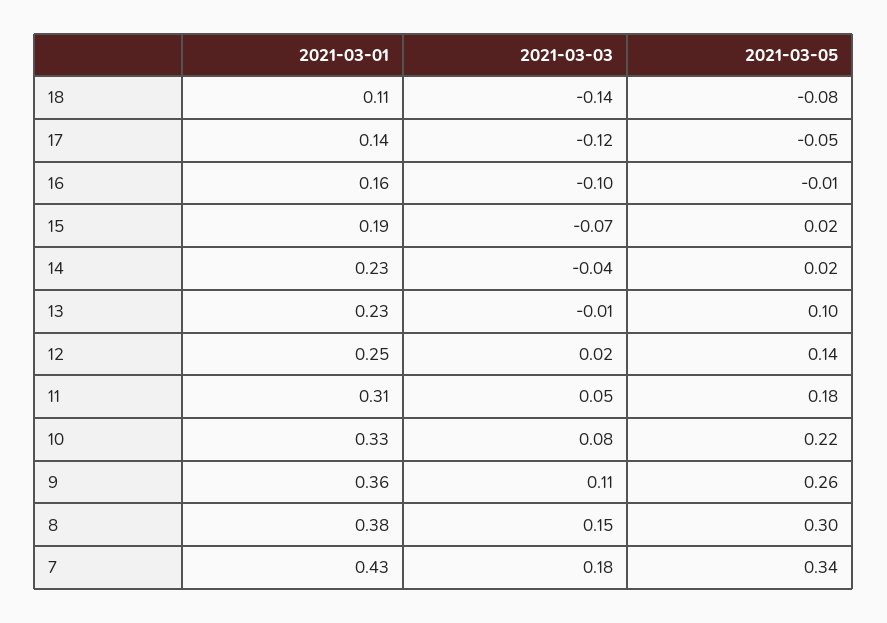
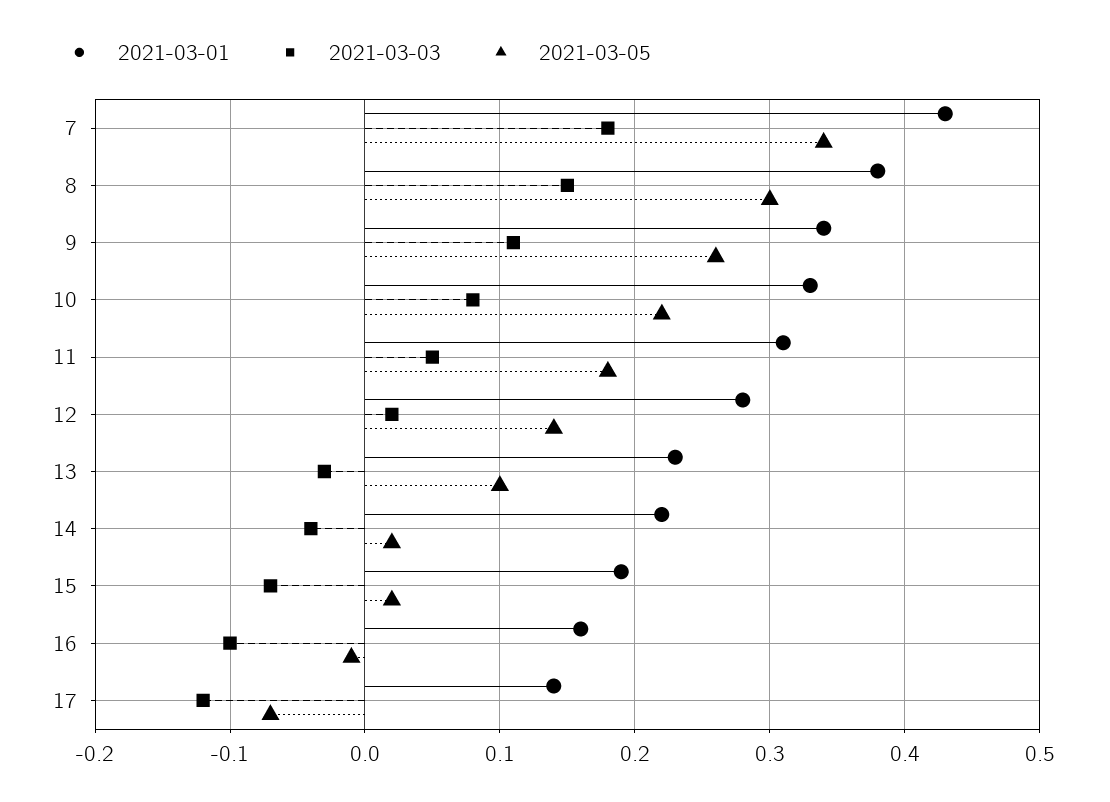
  {
    "2021-03-01": {
-     "18": 0.11,
      "17": 0.14,
      "16": 0.16,
      "15": 0.19,
-     "14": 0.23,
+     "14": 0.22,
      "13": 0.23,
-     "12": 0.25,
+     "12": 0.28,
      "11": 0.31,
      "10": 0.33,
-     "9": 0.36,
+     "9": 0.34,
      "8": 0.38,
      "7": 0.43
    },
    "2021-03-03": {
-     "18": -0.14,
      "17": -0.12,
      "16": -0.1,
      "15": -0.07,
      "14": -0.04,
-     "13": -0.01,
+     "13": -0.03,
      "12": 0.02,
      "11": 0.05,
      "10": 0.08,
      "9": 0.11,
      "8": 0.15,
      "7": 0.18
    },
    "2021-03-05": {
-     "18": -0.08,
-     "17": -0.05,
+     "17": -0.07,
      "16": -0.01,
      "15": 0.02,
      "14": 0.02,
      "13": 0.1,
      "12": 0.14,
      "11": 0.18,
      "10": 0.22,
      "9": 0.26,
      "8": 0.3,
      "7": 0.34
    }
  }

